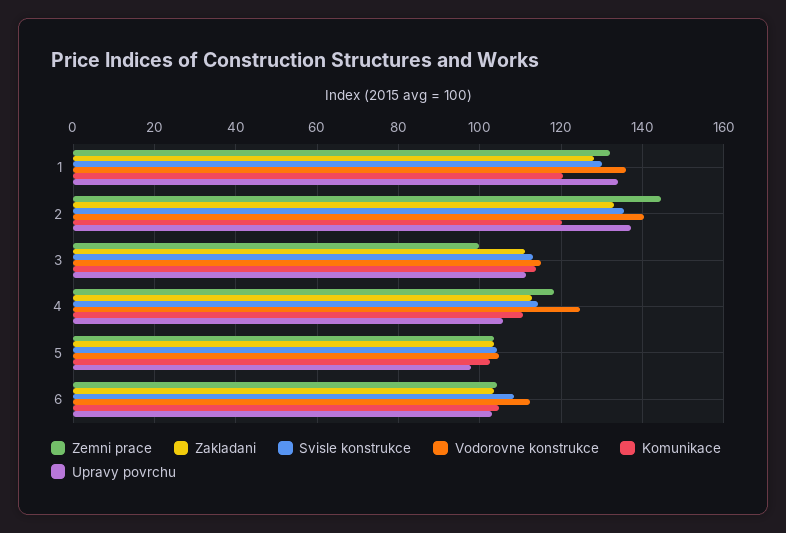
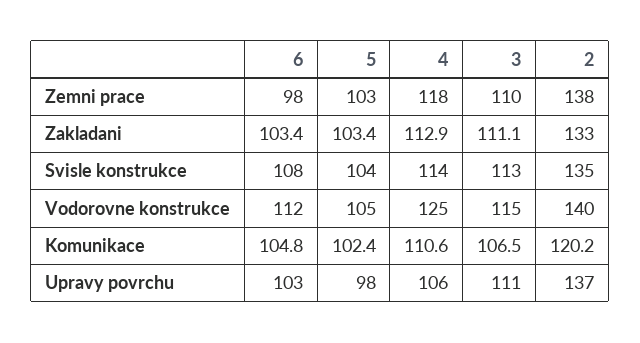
  {
    "Zemni prace": {
-     "1": 132,
-     "2": 144,
+     "2": 138,
-     "3": 100,
+     "3": 110,
      "4": 118,
      "5": 103,
-     "6": 104
+     "6": 98
    },
    "Zakladani": {
-     "1": 128,
      "2": 133,
      "3": 111.1,
      "4": 112.9,
      "5": 103.4,
      "6": 103.4
    },
    "Svisle konstrukce": {
-     "1": 130,
      "2": 135,
      "3": 113,
      "4": 114,
      "5": 104,
      "6": 108
    },
    "Vodorovne konstrukce": {
-     "1": 136,
      "2": 140,
      "3": 115,
      "4": 125,
      "5": 105,
      "6": 112
    },
    "Komunikace": {
-     "1": 120,
      "2": 120.2,
-     "3": 114,
+     "3": 106.5,
      "4": 110.6,
      "5": 102.4,
      "6": 104.8
    },
    "Upravy povrchu": {
-     "1": 134,
      "2": 137,
      "3": 111,
      "4": 106,
      "5": 98,
      "6": 103
    }
  }

